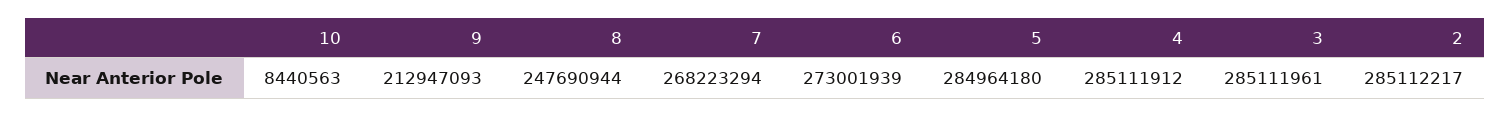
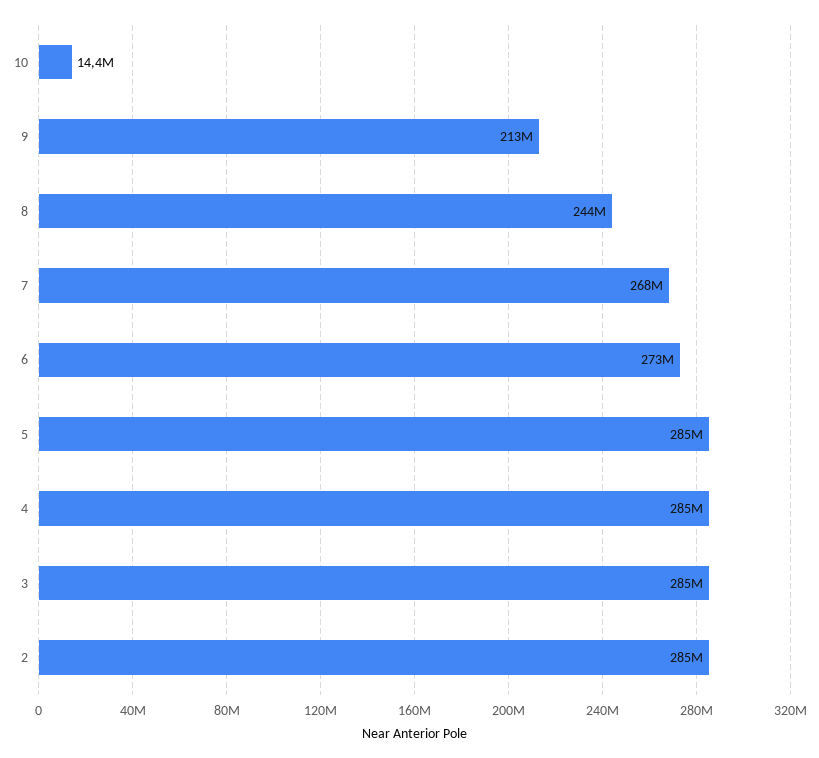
  {
-   "10": 8440563,
+   "10": 14400000,
    "9": 212947093,
-   "8": 247690944,
+   "8": 244000000,
    "7": 268223294,
    "6": 273001939,
    "5": 284964180,
    "4": 285111912,
    "3": 285111961,
    "2": 285112217
  }

